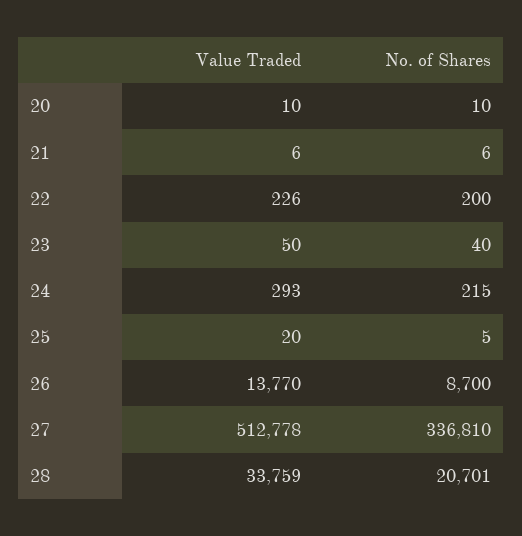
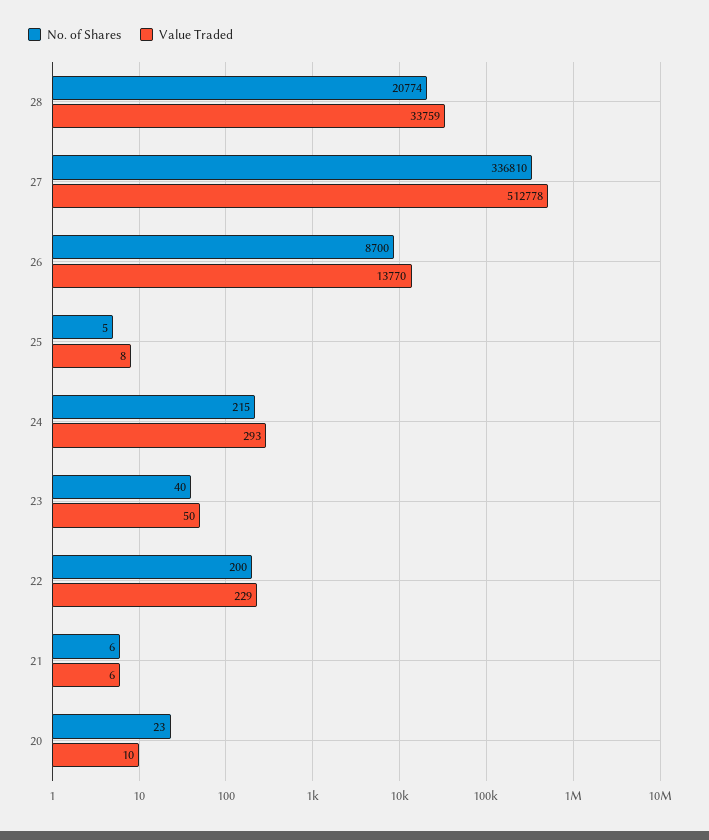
  {
    "Value Traded": {
      "20": 10,
      "21": 6,
-     "22": 226,
+     "22": 229,
      "23": 50,
      "24": 293,
-     "25": 20,
+     "25": 8,
      "26": 13770,
      "27": 512778,
      "28": 33759
    },
    "No. of Shares": {
-     "20": 10,
+     "20": 23,
      "21": 6,
      "22": 200,
      "23": 40,
      "24": 215,
      "25": 5,
      "26": 8700,
      "27": 336810,
-     "28": 20701
+     "28": 20774
    }
  }

